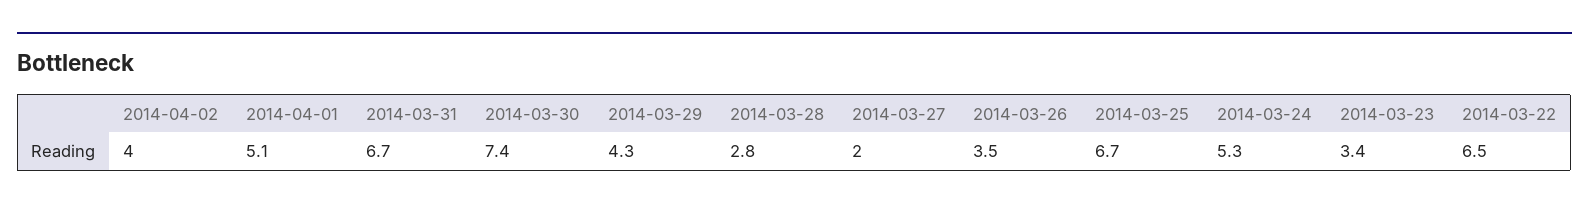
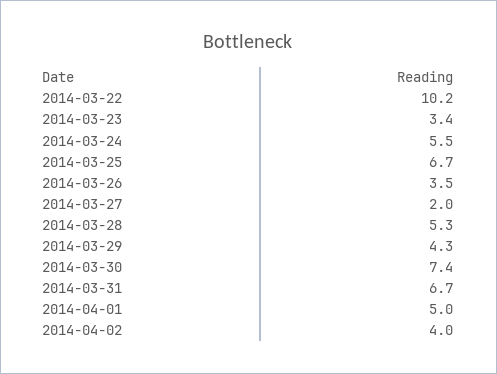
  {
    "2014-04-02": 4,
-   "2014-04-01": 5.1,
+   "2014-04-01": 5,
    "2014-03-31": 6.7,
    "2014-03-30": 7.4,
    "2014-03-29": 4.3,
-   "2014-03-28": 2.8,
+   "2014-03-28": 5.3,
    "2014-03-27": 2,
    "2014-03-26": 3.5,
    "2014-03-25": 6.7,
-   "2014-03-24": 5.3,
+   "2014-03-24": 5.5,
    "2014-03-23": 3.4,
-   "2014-03-22": 6.5
+   "2014-03-22": 10.2
  }

